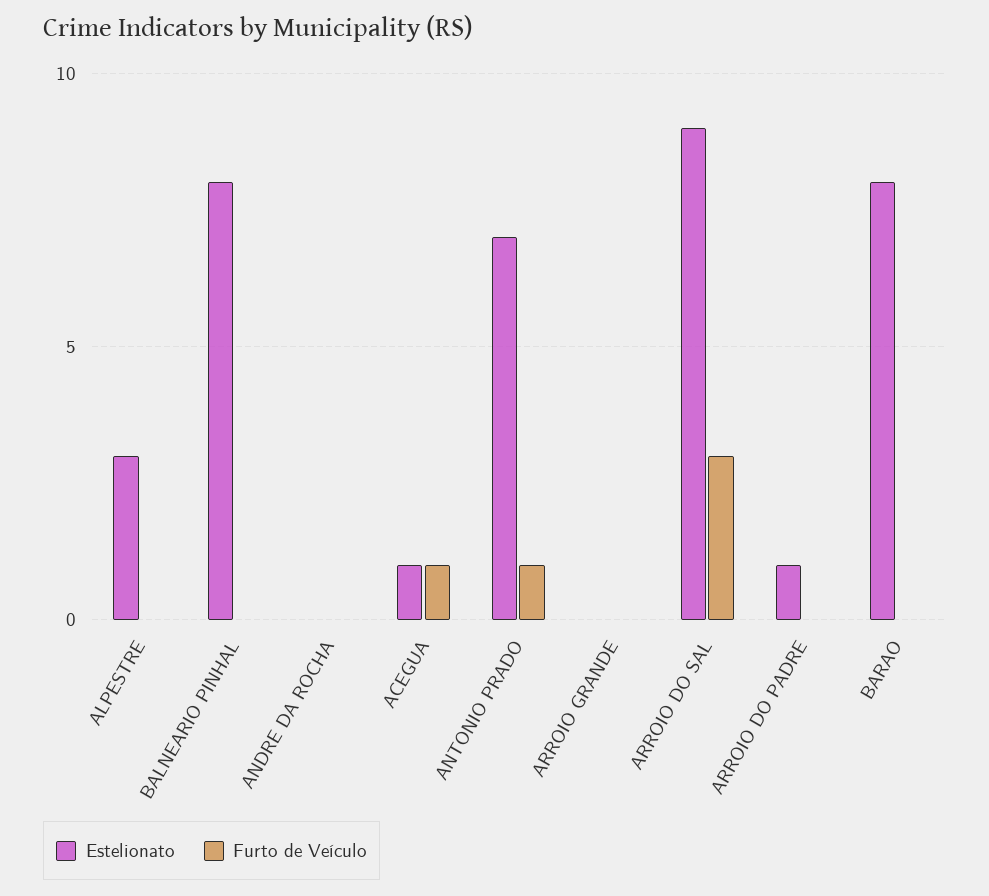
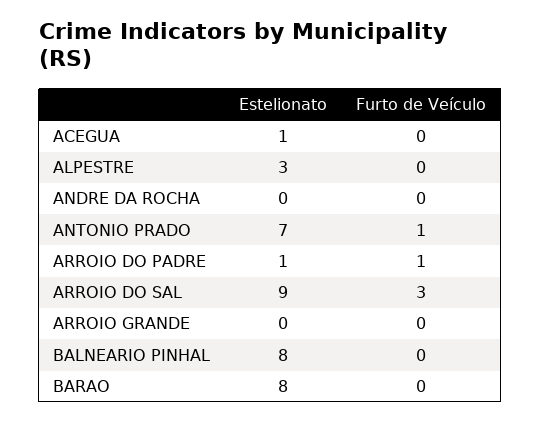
  {
    "Estelionato": {
      "ALPESTRE": 3,
      "BALNEARIO PINHAL": 8,
      "ANDRE DA ROCHA": 0,
      "ACEGUA": 1,
      "ANTONIO PRADO": 7,
      "ARROIO GRANDE": 0,
      "ARROIO DO SAL": 9,
      "ARROIO DO PADRE": 1,
      "BARAO": 8
    },
    "Furto de Veículo": {
      "ALPESTRE": 0,
      "BALNEARIO PINHAL": 0,
      "ANDRE DA ROCHA": 0,
-     "ACEGUA": 1,
+     "ACEGUA": 0,
      "ANTONIO PRADO": 1,
      "ARROIO GRANDE": 0,
      "ARROIO DO SAL": 3,
-     "ARROIO DO PADRE": 0,
+     "ARROIO DO PADRE": 1,
      "BARAO": 0
    }
  }

